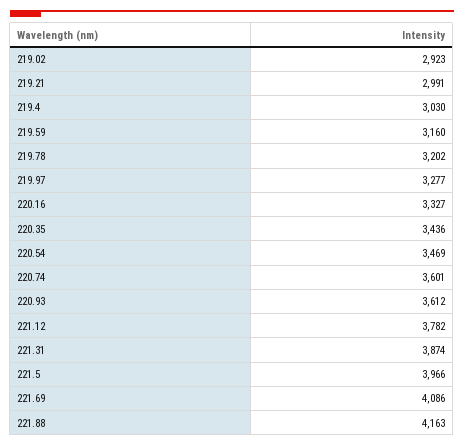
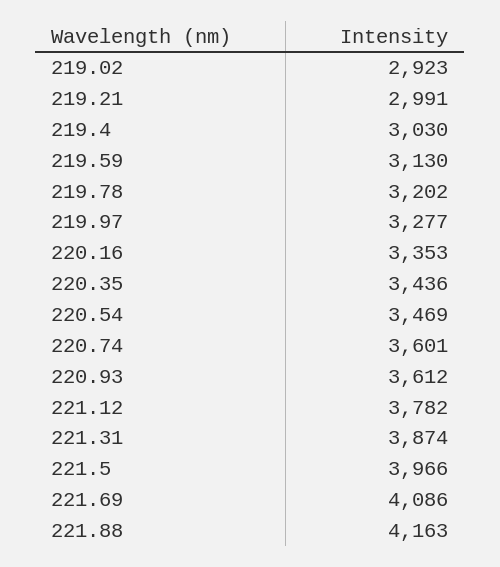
  {
    "219.02": 2923,
    "219.21": 2991,
    "219.4": 3030,
-   "219.59": 3160,
+   "219.59": 3130,
    "219.78": 3202,
    "219.97": 3277,
-   "220.16": 3327,
+   "220.16": 3353,
    "220.35": 3436,
    "220.54": 3469,
    "220.74": 3601,
    "220.93": 3612,
    "221.12": 3782,
    "221.31": 3874,
    "221.5": 3966,
    "221.69": 4086,
    "221.88": 4163
  }

